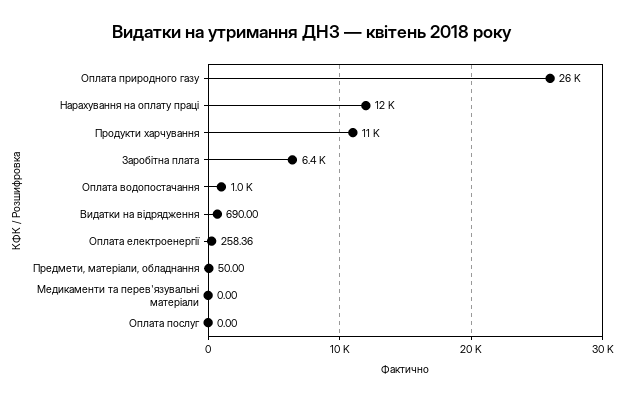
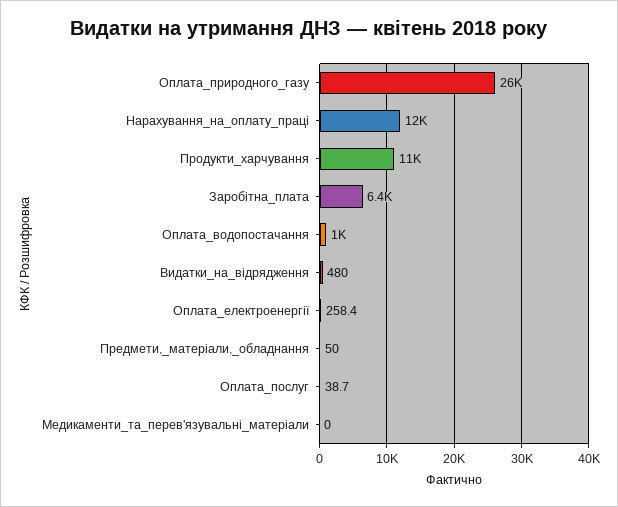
  {
    "Оплата природного газу": 26000,
    "Нарахування на оплату праці": 12000,
    "Продукти харчування": 11000,
    "Заробітна плата": 6400,
    "Оплата водопостачання": 1000,
-   "Видатки на відрядження": 690,
+   "Видатки на відрядження": 480,
    "Оплата електроенергії": 258.36,
    "Предмети, матеріали, обладнання": 50,
    "Медикаменти та перев'язувальні матеріали": 0,
-   "Оплата послуг": 0
+   "Оплата послуг": 38.7
  }

